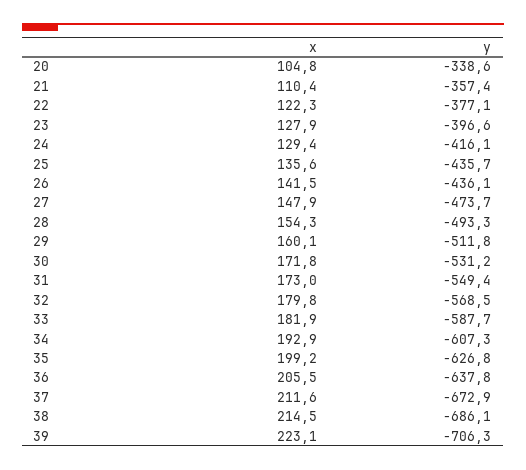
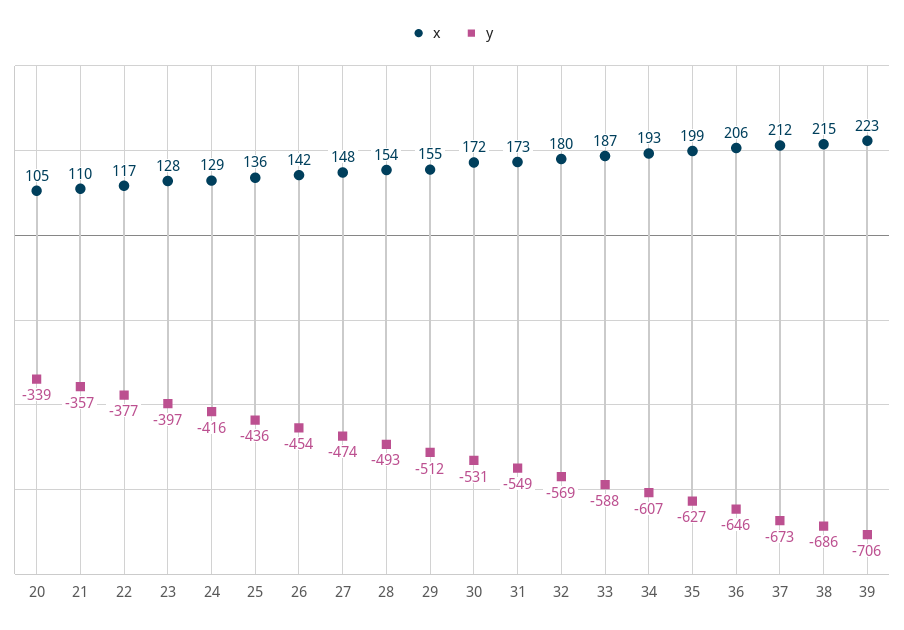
  {
    "x": {
      "20": 104.8,
      "21": 110.4,
-     "22": 122.3,
+     "22": 117,
      "23": 127.9,
      "24": 129.4,
      "25": 135.6,
      "26": 141.5,
      "27": 147.9,
      "28": 154.3,
-     "29": 160.1,
+     "29": 155,
      "30": 171.8,
      "31": 173,
      "32": 179.8,
-     "33": 181.9,
+     "33": 187,
      "34": 192.9,
      "35": 199.2,
      "36": 205.5,
      "37": 211.6,
      "38": 214.5,
      "39": 223.1
    },
    "y": {
      "20": -338.6,
      "21": -357.4,
      "22": -377.1,
      "23": -396.6,
      "24": -416.1,
      "25": -435.7,
-     "26": -436.1,
+     "26": -454,
      "27": -473.7,
      "28": -493.3,
      "29": -511.8,
      "30": -531.2,
      "31": -549.4,
      "32": -568.5,
      "33": -587.7,
      "34": -607.3,
      "35": -626.8,
-     "36": -637.8,
+     "36": -646,
      "37": -672.9,
      "38": -686.1,
      "39": -706.3
    }
  }

